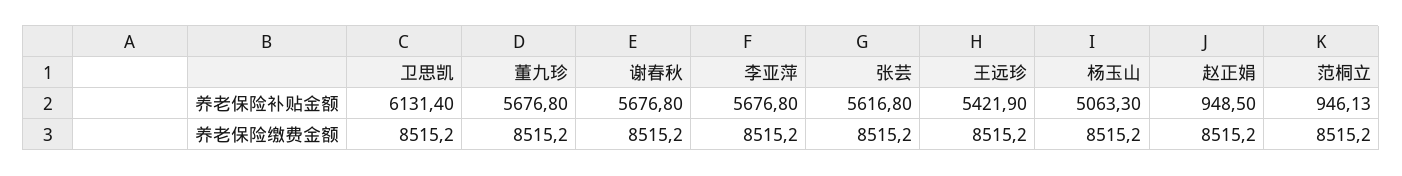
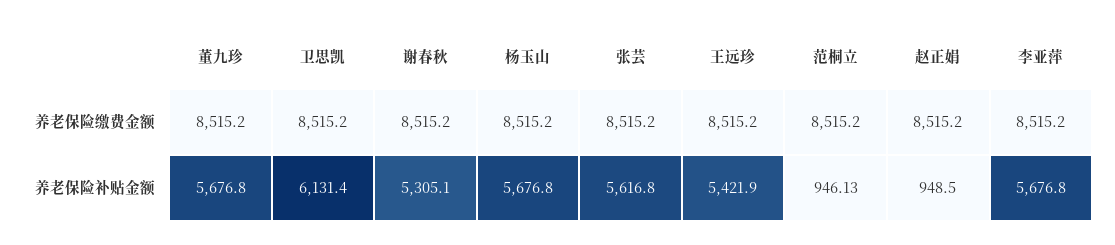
  {
    "卫思凯": {
      "养老保险补贴金额": 6131.4,
      "养老保险缴费金额": 8515.2
    },
    "董九珍": {
      "养老保险补贴金额": 5676.8,
      "养老保险缴费金额": 8515.2
    },
    "谢春秋": {
-     "养老保险补贴金额": 5676.8,
+     "养老保险补贴金额": 5305.1,
      "养老保险缴费金额": 8515.2
    },
    "李亚萍": {
      "养老保险补贴金额": 5676.8,
      "养老保险缴费金额": 8515.2
    },
    "张芸": {
      "养老保险补贴金额": 5616.8,
      "养老保险缴费金额": 8515.2
    },
    "王远珍": {
      "养老保险补贴金额": 5421.9,
      "养老保险缴费金额": 8515.2
    },
    "杨玉山": {
-     "养老保险补贴金额": 5063.3,
+     "养老保险补贴金额": 5676.8,
      "养老保险缴费金额": 8515.2
    },
    "赵正娟": {
      "养老保险补贴金额": 948.5,
      "养老保险缴费金额": 8515.2
    },
    "范桐立": {
      "养老保险补贴金额": 946.13,
      "养老保险缴费金额": 8515.2
    }
  }

